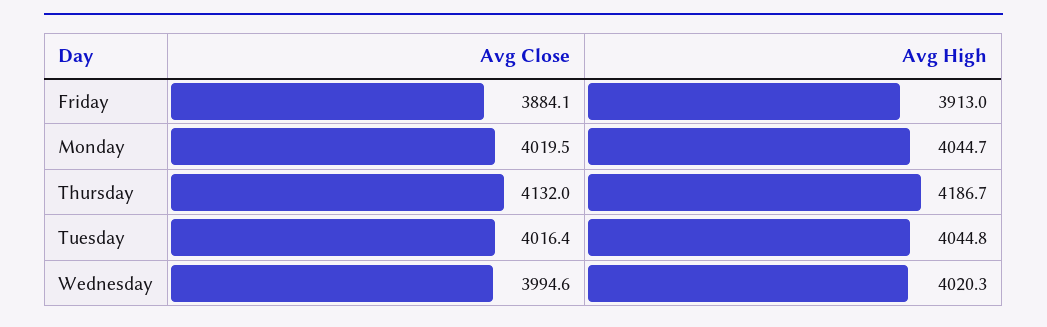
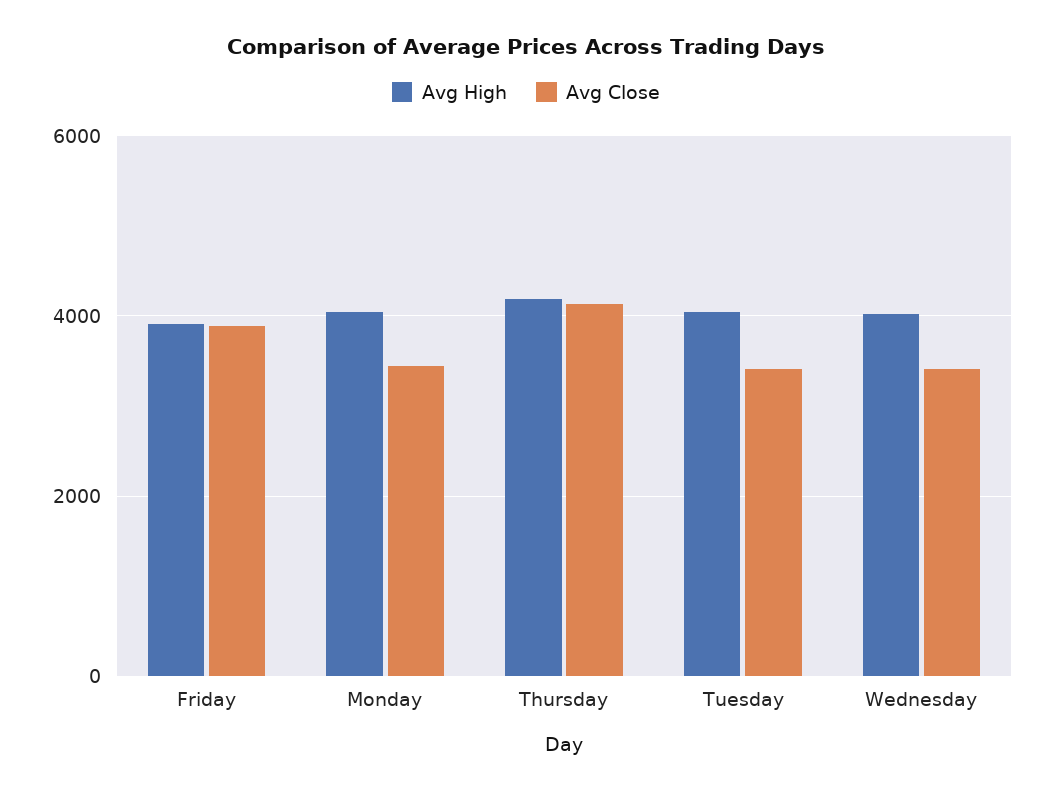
  {
    "Avg Close": {
      "Friday": 3884.1,
-     "Monday": 4019.5,
+     "Monday": 3400,
      "Thursday": 4132,
-     "Tuesday": 4016.4,
+     "Tuesday": 3400,
-     "Wednesday": 3994.6
+     "Wednesday": 3400
    },
    "Avg High": {
      "Friday": 3913,
      "Monday": 4044.7,
      "Thursday": 4186.7,
      "Tuesday": 4044.8,
      "Wednesday": 4020.3
    }
  }

